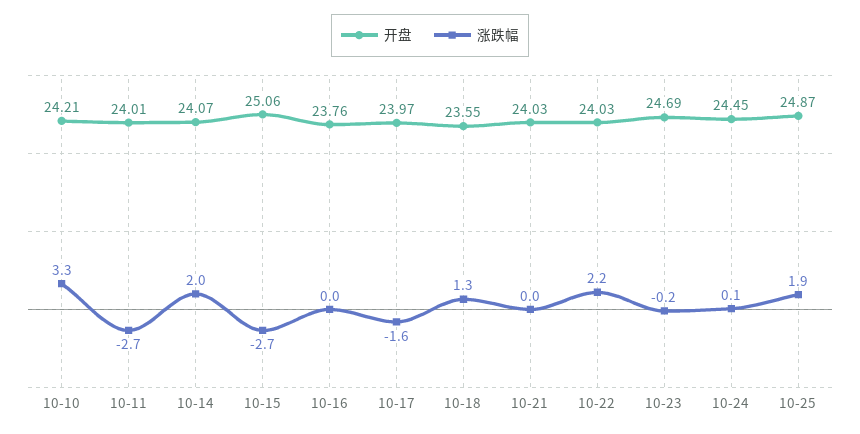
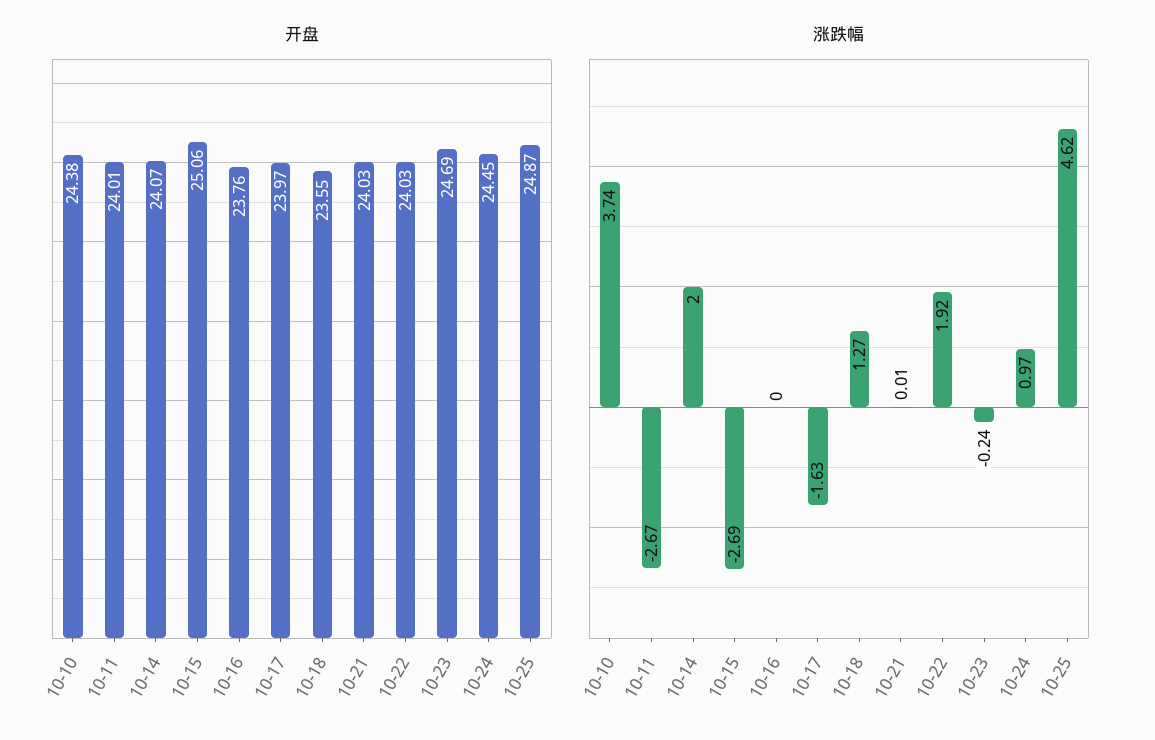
  {
    "开盘": {
-     "10-10": 24.21,
+     "10-10": 24.38,
      "10-11": 24.01,
      "10-14": 24.07,
      "10-15": 25.06,
      "10-16": 23.76,
      "10-17": 23.97,
      "10-18": 23.55,
      "10-21": 24.03,
      "10-22": 24.03,
      "10-23": 24.69,
      "10-24": 24.45,
      "10-25": 24.87
    },
    "涨跌幅": {
-     "10-10": 3.3,
+     "10-10": 3.74,
      "10-11": -2.67,
      "10-14": 2,
      "10-15": -2.69,
      "10-16": 0,
      "10-17": -1.63,
      "10-18": 1.27,
      "10-21": 0.01,
-     "10-22": 2.2,
+     "10-22": 1.92,
      "10-23": -0.24,
-     "10-24": 0.1,
+     "10-24": 0.97,
-     "10-25": 1.9
+     "10-25": 4.62
    }
  }

